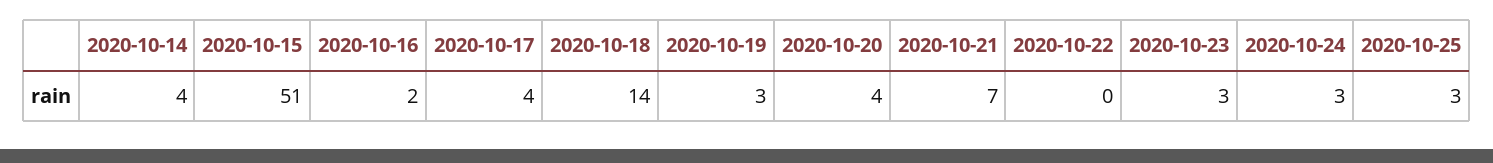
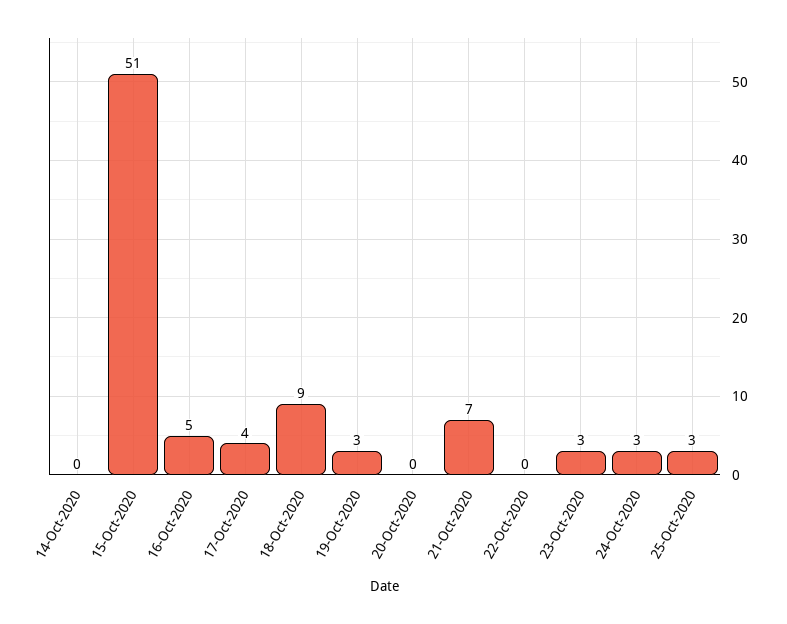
  {
-   "2020-10-14": 4,
+   "2020-10-14": 0,
    "2020-10-15": 51,
-   "2020-10-16": 2,
+   "2020-10-16": 5,
    "2020-10-17": 4,
-   "2020-10-18": 14,
+   "2020-10-18": 9,
    "2020-10-19": 3,
-   "2020-10-20": 4,
+   "2020-10-20": 0,
    "2020-10-21": 7,
    "2020-10-22": 0,
    "2020-10-23": 3,
    "2020-10-24": 3,
    "2020-10-25": 3
  }

